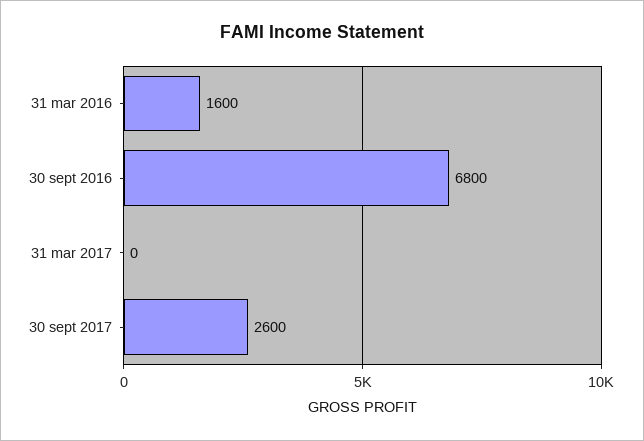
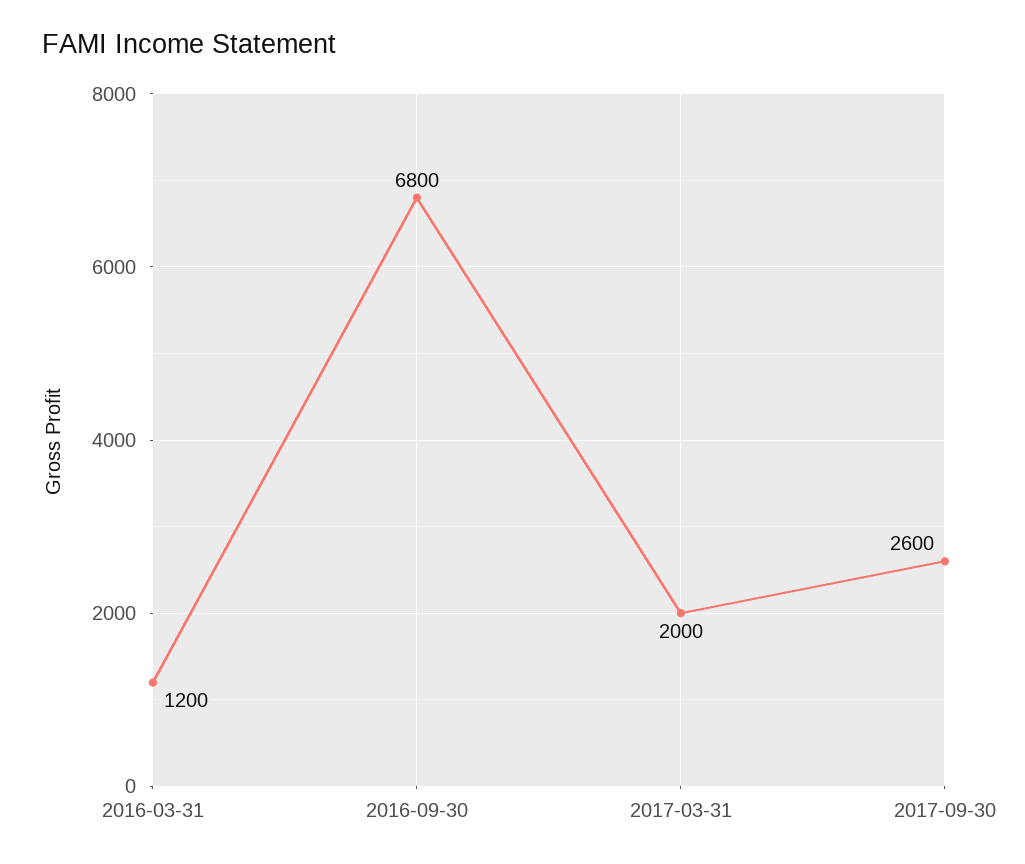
  {
-   "31 mar 2016": 1600,
+   "31 mar 2016": 1200,
    "30 sept 2016": 6800,
-   "31 mar 2017": 0,
+   "31 mar 2017": 2000,
    "30 sept 2017": 2600
  }

